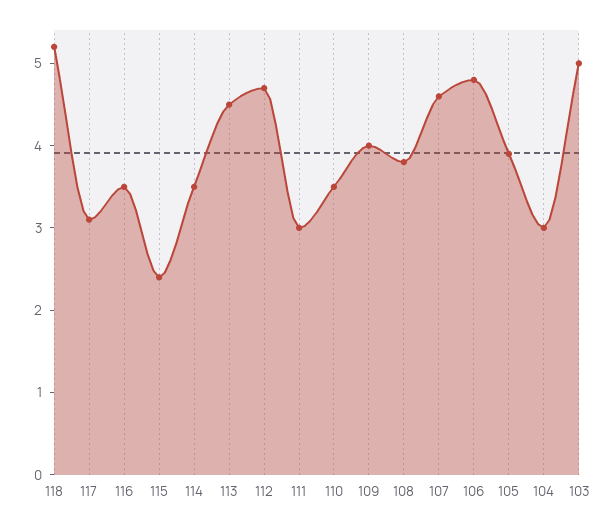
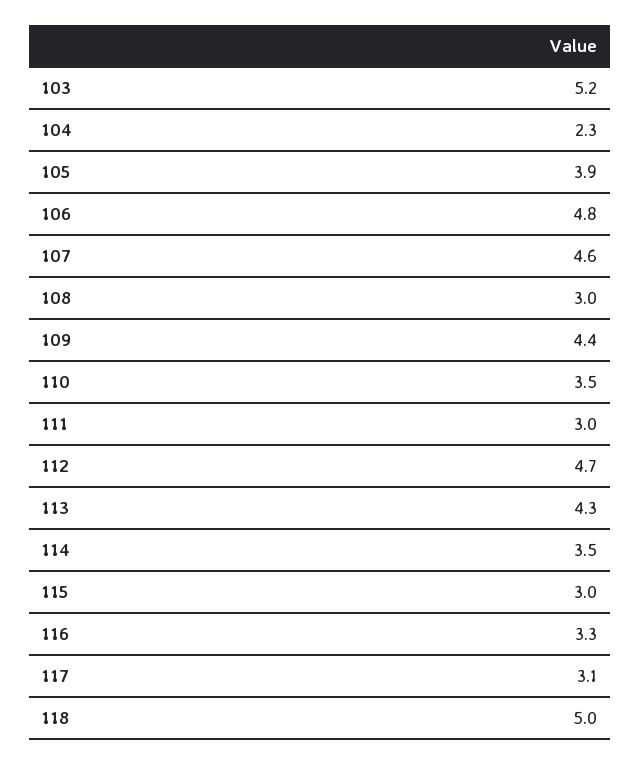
  {
-   "118": 5.2,
+   "118": 5,
    "117": 3.1,
-   "116": 3.5,
+   "116": 3.3,
-   "115": 2.4,
+   "115": 3,
    "114": 3.5,
-   "113": 4.5,
+   "113": 4.3,
    "112": 4.7,
    "111": 3,
    "110": 3.5,
-   "109": 4,
+   "109": 4.4,
-   "108": 3.8,
+   "108": 3,
    "107": 4.6,
    "106": 4.8,
    "105": 3.9,
-   "104": 3,
+   "104": 2.3,
-   "103": 5
+   "103": 5.2
  }

